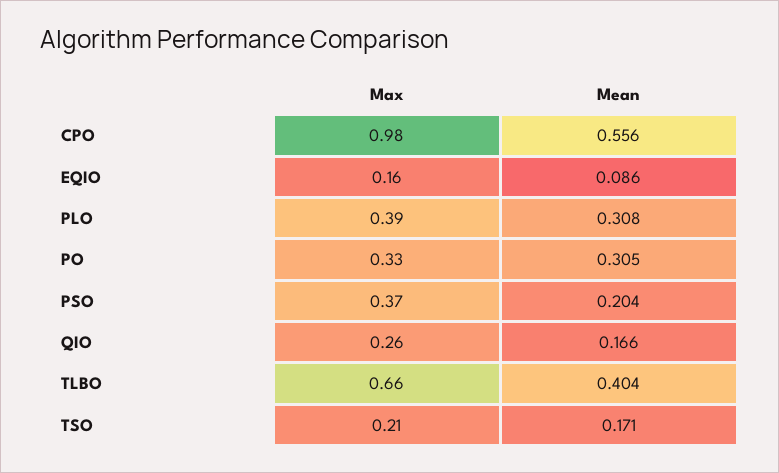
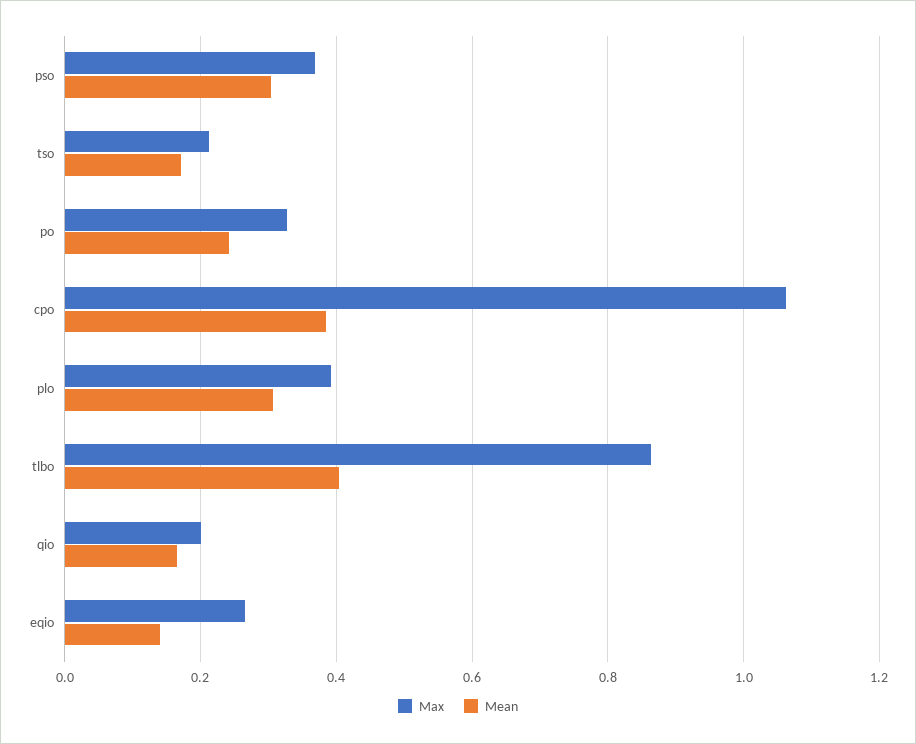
  {
    "Max": {
-     "CPO": 0.98,
+     "CPO": 1.06,
-     "EQIO": 0.16,
+     "EQIO": 0.26,
      "PLO": 0.39,
      "PO": 0.33,
      "PSO": 0.37,
-     "QIO": 0.26,
+     "QIO": 0.2,
-     "TLBO": 0.66,
+     "TLBO": 0.86,
      "TSO": 0.21
    },
    "Mean": {
-     "CPO": 0.556,
+     "CPO": 0.38,
-     "EQIO": 0.086,
+     "EQIO": 0.14,
      "PLO": 0.308,
-     "PO": 0.305,
+     "PO": 0.24,
-     "PSO": 0.204,
+     "PSO": 0.3,
      "QIO": 0.166,
      "TLBO": 0.404,
      "TSO": 0.171
    }
  }

